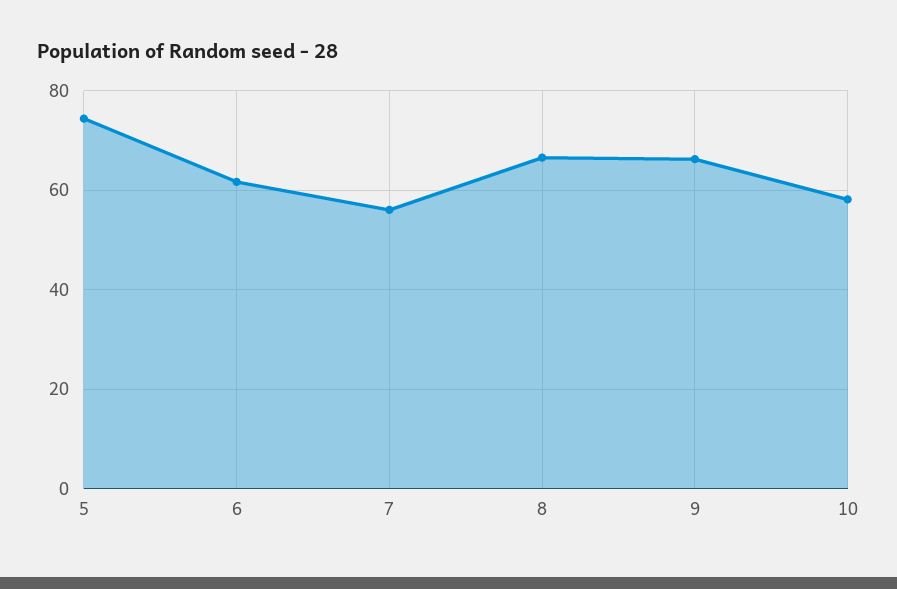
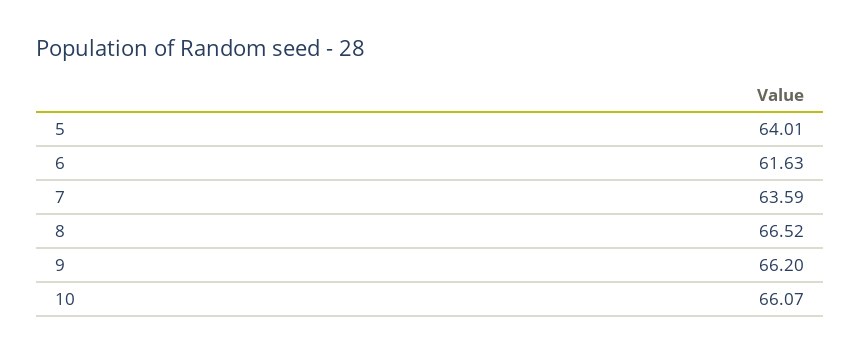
  {
-   "5": 74,
+   "5": 64.01,
    "6": 61.63,
-   "7": 56,
+   "7": 63.59,
    "8": 66.52,
    "9": 66.2,
-   "10": 58
+   "10": 66.07
  }

